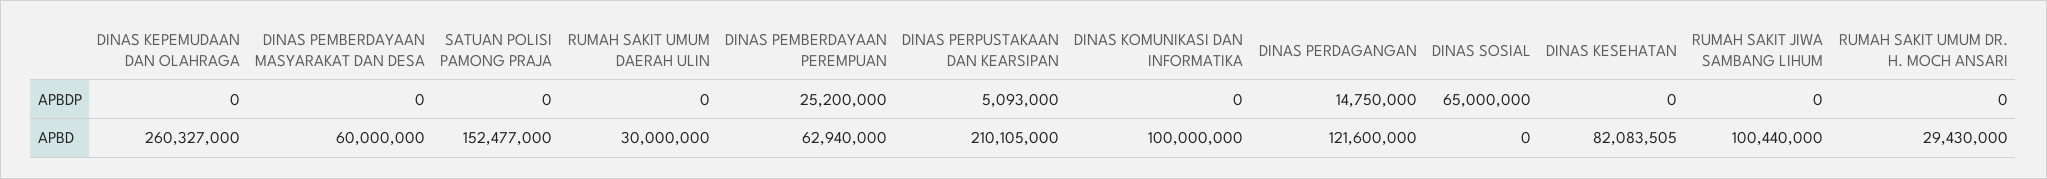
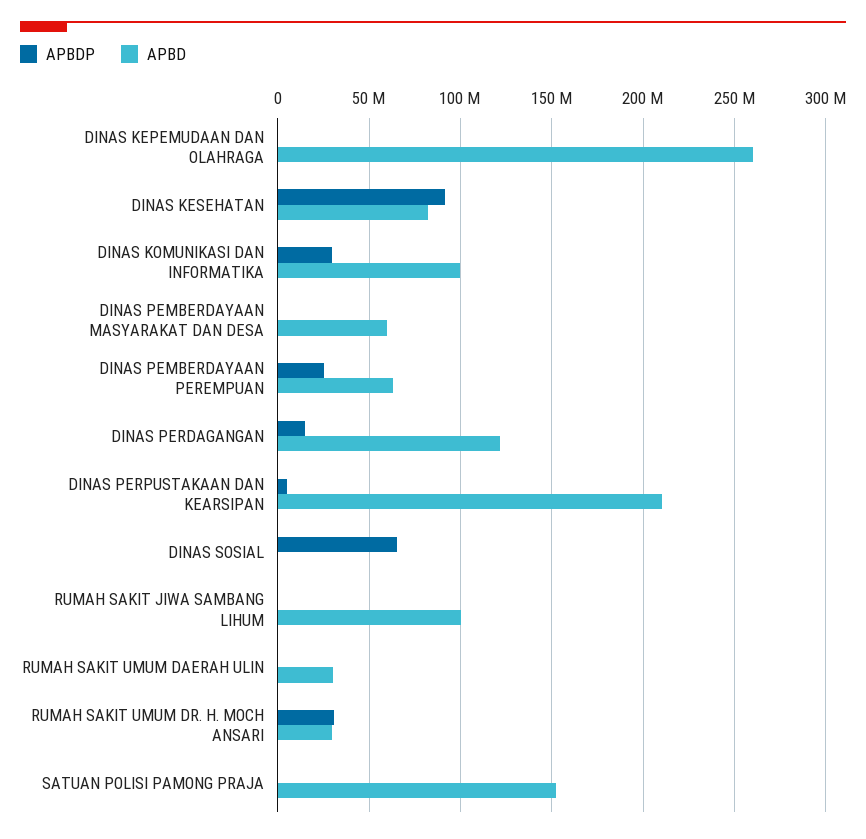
  {
    "APBDP": {
      "DINAS KEPEMUDAAN DAN OLAHRAGA": 0,
      "DINAS PEMBERDAYAAN MASYARAKAT DAN DESA": 0,
      "SATUAN POLISI PAMONG PRAJA": 0,
      "RUMAH SAKIT UMUM DAERAH ULIN": 0,
      "DINAS PEMBERDAYAAN PEREMPUAN": 25200000,
      "DINAS PERPUSTAKAAN DAN KEARSIPAN": 5093000,
-     "DINAS KOMUNIKASI DAN INFORMATIKA": 0,
+     "DINAS KOMUNIKASI DAN INFORMATIKA": 30000000,
      "DINAS PERDAGANGAN": 14750000,
      "DINAS SOSIAL": 65000000,
-     "DINAS KESEHATAN": 0,
+     "DINAS KESEHATAN": 90000000,
      "RUMAH SAKIT JIWA SAMBANG LIHUM": 0,
-     "RUMAH SAKIT UMUM DR. H. MOCH ANSARI": 0
+     "RUMAH SAKIT UMUM DR. H. MOCH ANSARI": 30000000
    },
    "APBD": {
      "DINAS KEPEMUDAAN DAN OLAHRAGA": 260327000,
      "DINAS PEMBERDAYAAN MASYARAKAT DAN DESA": 60000000,
      "SATUAN POLISI PAMONG PRAJA": 152477000,
      "RUMAH SAKIT UMUM DAERAH ULIN": 30000000,
      "DINAS PEMBERDAYAAN PEREMPUAN": 62940000,
      "DINAS PERPUSTAKAAN DAN KEARSIPAN": 210105000,
      "DINAS KOMUNIKASI DAN INFORMATIKA": 100000000,
      "DINAS PERDAGANGAN": 121600000,
      "DINAS SOSIAL": 0,
      "DINAS KESEHATAN": 82083505,
      "RUMAH SAKIT JIWA SAMBANG LIHUM": 100440000,
      "RUMAH SAKIT UMUM DR. H. MOCH ANSARI": 29430000
    }
  }

